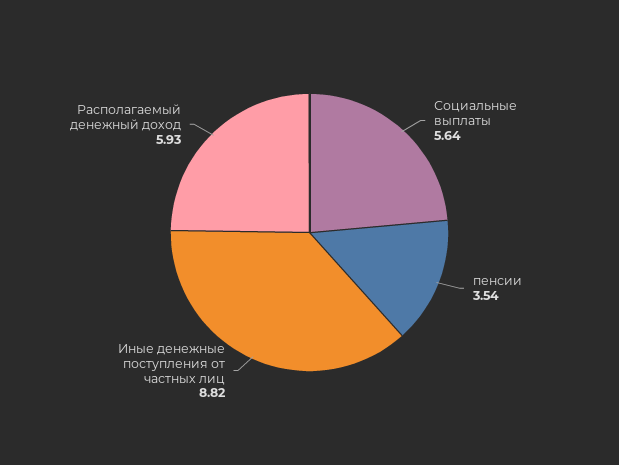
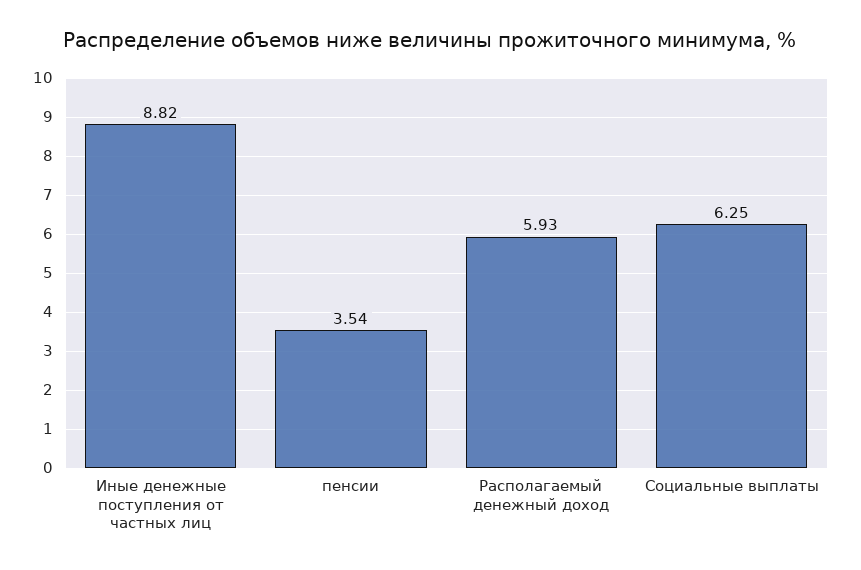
  {
-   "Социальные выплаты": 5.64,
+   "Социальные выплаты": 6.25,
    "пенсии": 3.54,
    "Иные денежные поступления от частных лиц": 8.82,
    "Располагаемый денежный доход": 5.93
  }

